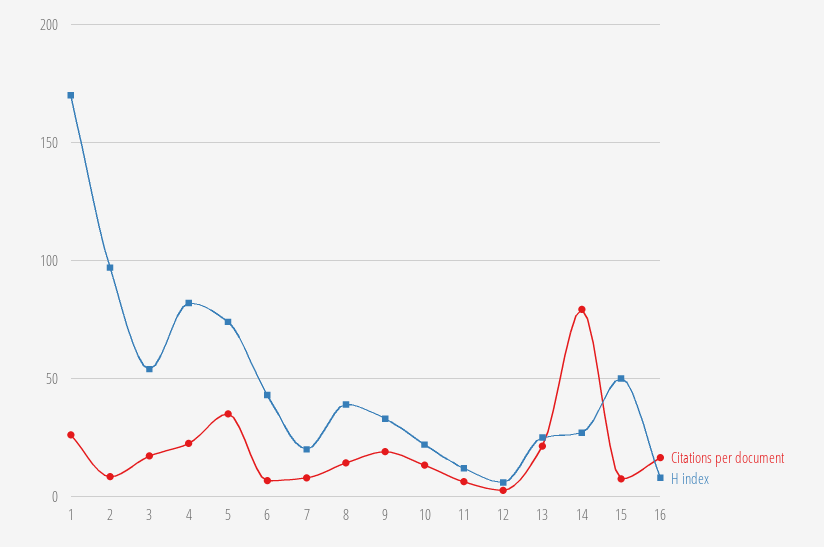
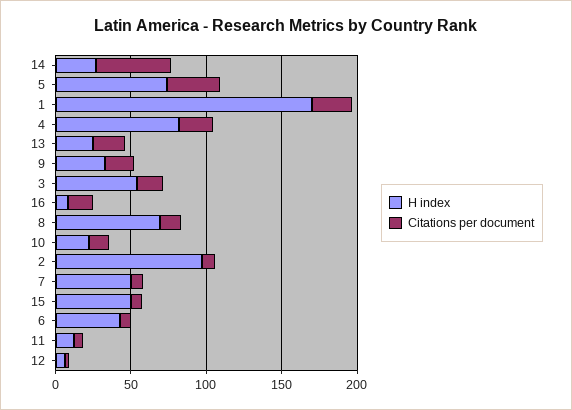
  {
    "Citations per document": {
      "1": 25,
      "2": 10,
      "3": 15,
      "4": 20,
      "5": 35,
      "6": 5,
      "7": 10,
      "8": 15,
      "9": 20,
      "10": 15,
      "11": 5,
      "12": 5,
      "13": 20,
-     "14": 80,
+     "14": 50,
      "15": 10,
      "16": 15
    },
    "H index": {
      "1": 170,
      "2": 95,
      "3": 55,
      "4": 80,
      "5": 75,
      "6": 45,
-     "7": 20,
+     "7": 50,
-     "8": 40,
+     "8": 70,
      "9": 35,
      "10": 20,
      "11": 10,
      "12": 5,
      "13": 25,
      "14": 25,
      "15": 50,
      "16": 10
    }
  }

